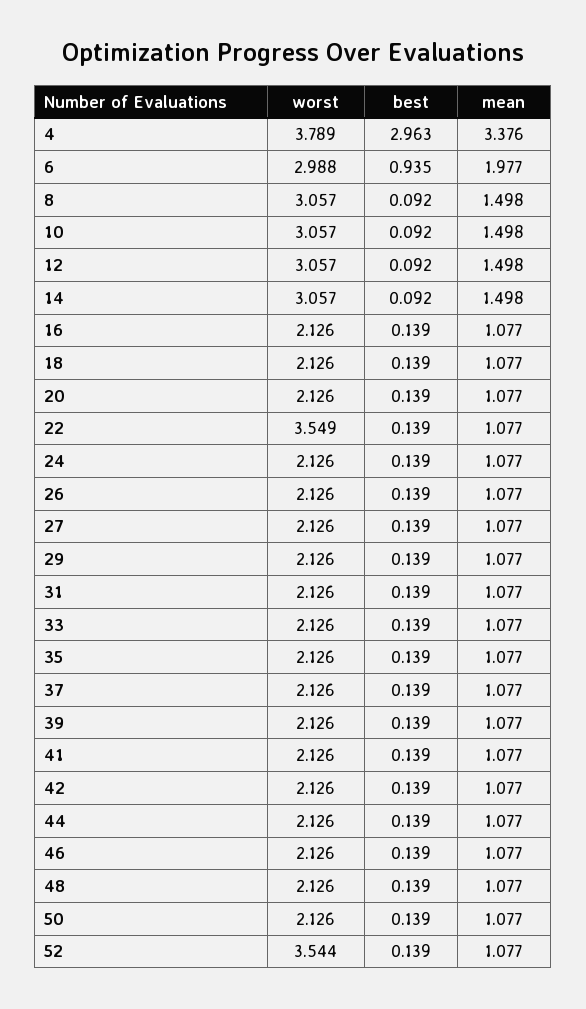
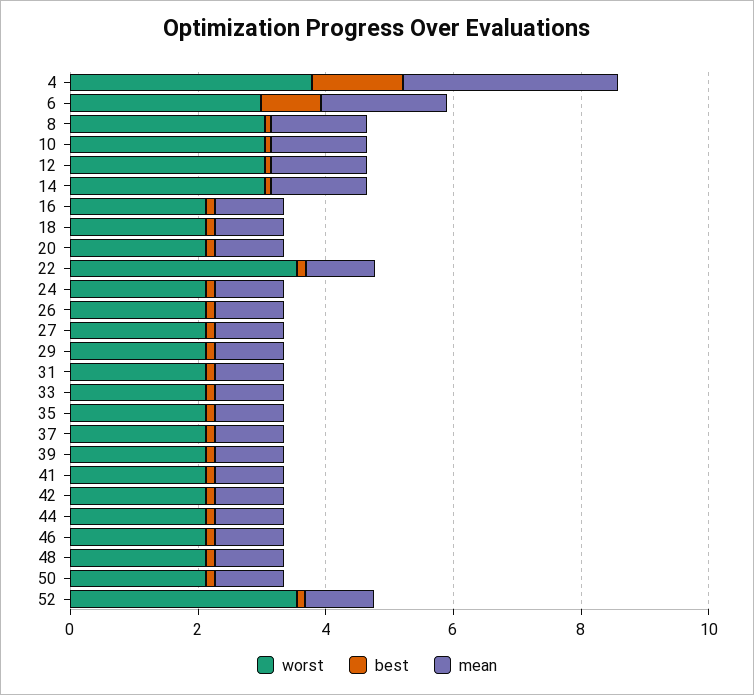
  {
    "worst": {
      "4": 3.789,
      "6": 2.988,
      "8": 3.057,
      "10": 3.057,
      "12": 3.057,
      "14": 3.057,
      "16": 2.126,
      "18": 2.126,
      "20": 2.126,
      "22": 3.549,
      "24": 2.126,
      "26": 2.126,
      "27": 2.126,
      "29": 2.126,
      "31": 2.126,
      "33": 2.126,
      "35": 2.126,
      "37": 2.126,
      "39": 2.126,
      "41": 2.126,
      "42": 2.126,
      "44": 2.126,
      "46": 2.126,
      "48": 2.126,
      "50": 2.126,
      "52": 3.544
    },
    "best": {
-     "4": 2.963,
+     "4": 1.5,
      "6": 0.935,
      "8": 0.092,
      "10": 0.092,
      "12": 0.092,
      "14": 0.092,
      "16": 0.139,
      "18": 0.139,
      "20": 0.139,
      "22": 0.139,
      "24": 0.139,
      "26": 0.139,
      "27": 0.139,
      "29": 0.139,
      "31": 0.139,
      "33": 0.139,
      "35": 0.139,
      "37": 0.139,
      "39": 0.139,
      "41": 0.139,
      "42": 0.139,
      "44": 0.139,
      "46": 0.139,
      "48": 0.139,
      "50": 0.139,
      "52": 0.139
    },
    "mean": {
      "4": 3.376,
      "6": 1.977,
      "8": 1.498,
      "10": 1.498,
      "12": 1.498,
      "14": 1.498,
      "16": 1.077,
      "18": 1.077,
      "20": 1.077,
      "22": 1.077,
      "24": 1.077,
      "26": 1.077,
      "27": 1.077,
      "29": 1.077,
      "31": 1.077,
      "33": 1.077,
      "35": 1.077,
      "37": 1.077,
      "39": 1.077,
      "41": 1.077,
      "42": 1.077,
      "44": 1.077,
      "46": 1.077,
      "48": 1.077,
      "50": 1.077,
      "52": 1.077
    }
  }

